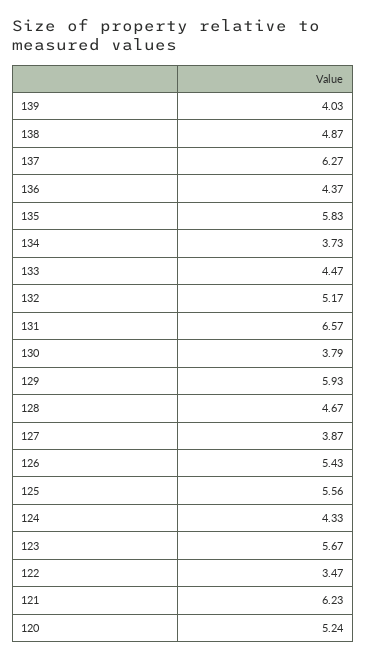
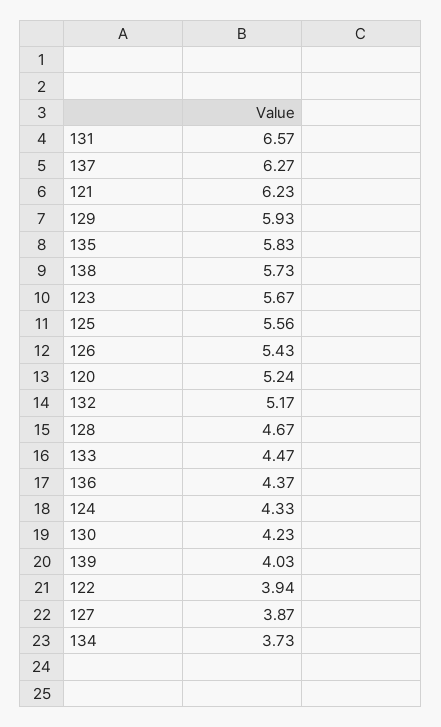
  {
    "139": 4.03,
-   "138": 4.87,
+   "138": 5.73,
    "137": 6.27,
    "136": 4.37,
    "135": 5.83,
    "134": 3.73,
    "133": 4.47,
    "132": 5.17,
    "131": 6.57,
-   "130": 3.79,
+   "130": 4.23,
    "129": 5.93,
    "128": 4.67,
    "127": 3.87,
    "126": 5.43,
    "125": 5.56,
    "124": 4.33,
    "123": 5.67,
-   "122": 3.47,
+   "122": 3.94,
    "121": 6.23,
    "120": 5.24
  }

